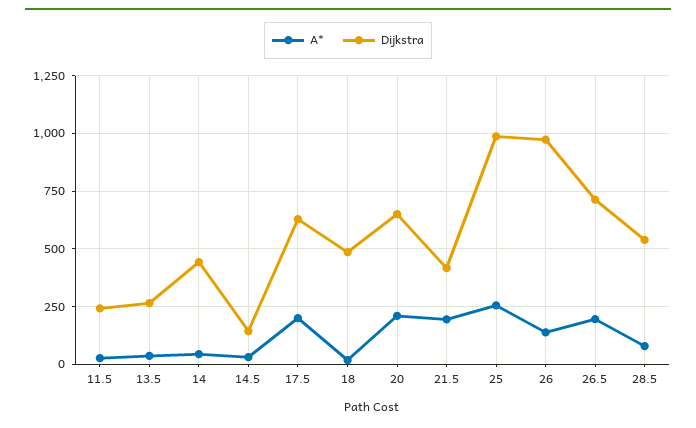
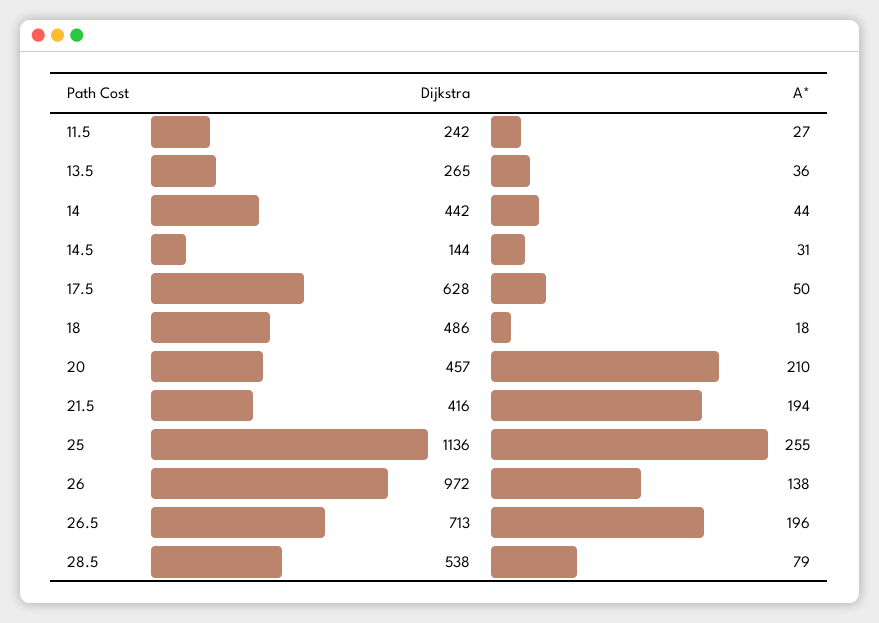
  {
    "A*": {
      "11.5": 27,
      "13.5": 36,
      "14": 44,
      "14.5": 31,
-     "17.5": 200,
+     "17.5": 50,
      "18": 18,
      "20": 210,
      "21.5": 194,
      "25": 255,
      "26": 138,
      "26.5": 196,
      "28.5": 79
    },
    "Dijkstra": {
      "11.5": 242,
      "13.5": 265,
      "14": 442,
      "14.5": 144,
      "17.5": 628,
      "18": 486,
-     "20": 650,
+     "20": 457,
      "21.5": 416,
-     "25": 1000,
+     "25": 1136,
      "26": 972,
      "26.5": 713,
      "28.5": 538
    }
  }

